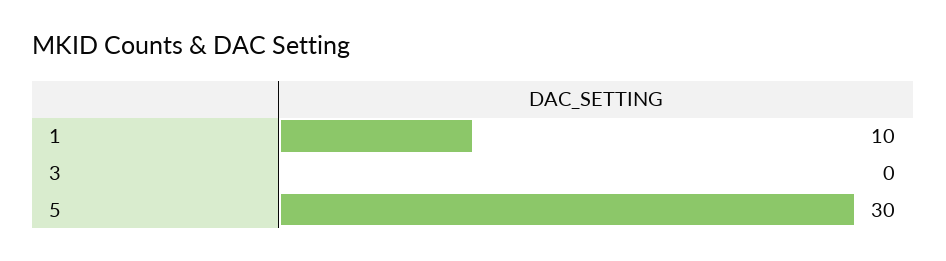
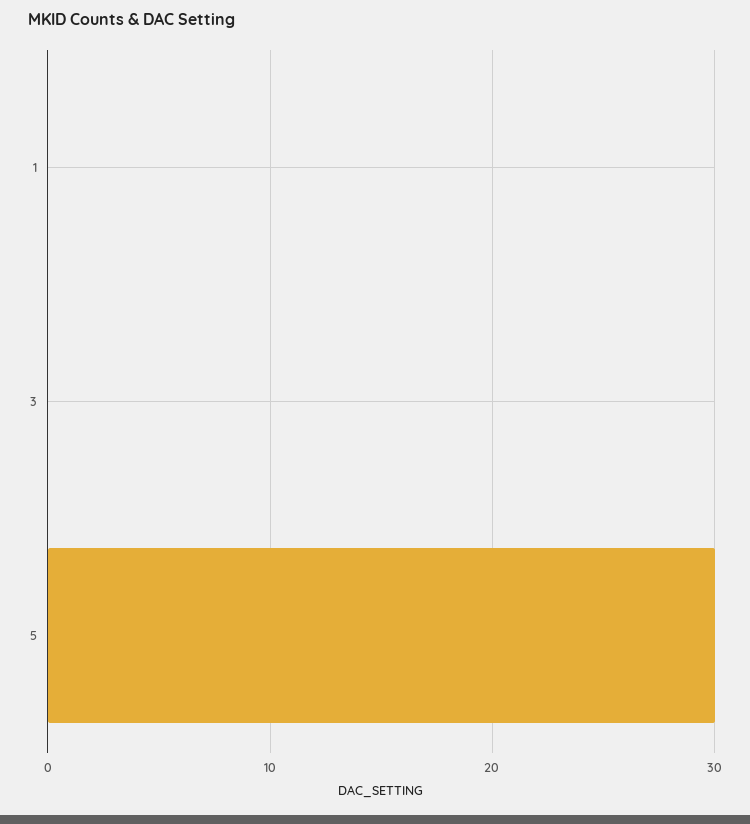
  {
-   "1": 10,
+   "1": 0,
    "3": 0,
    "5": 30
  }

